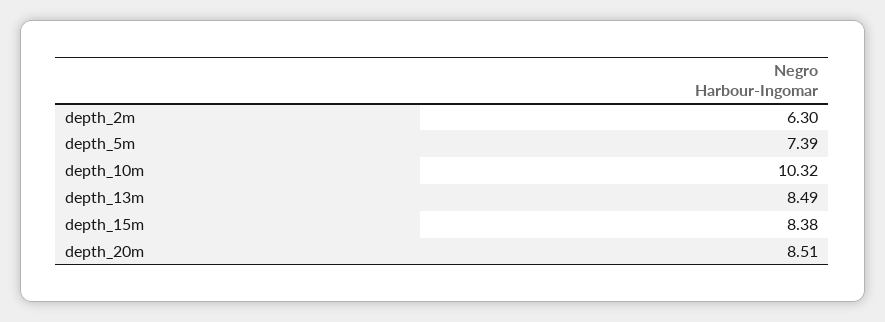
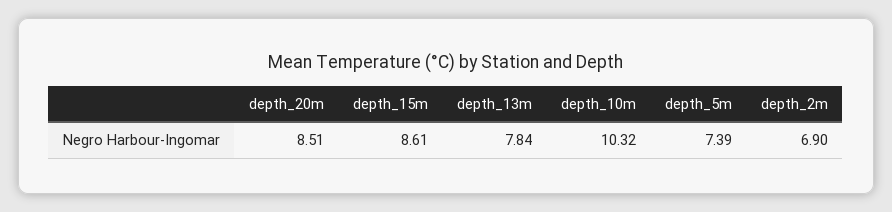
  {
-   "depth_2m": 6.3,
+   "depth_2m": 6.9,
    "depth_5m": 7.39,
    "depth_10m": 10.32,
-   "depth_13m": 8.49,
+   "depth_13m": 7.84,
-   "depth_15m": 8.38,
+   "depth_15m": 8.61,
    "depth_20m": 8.51
  }

